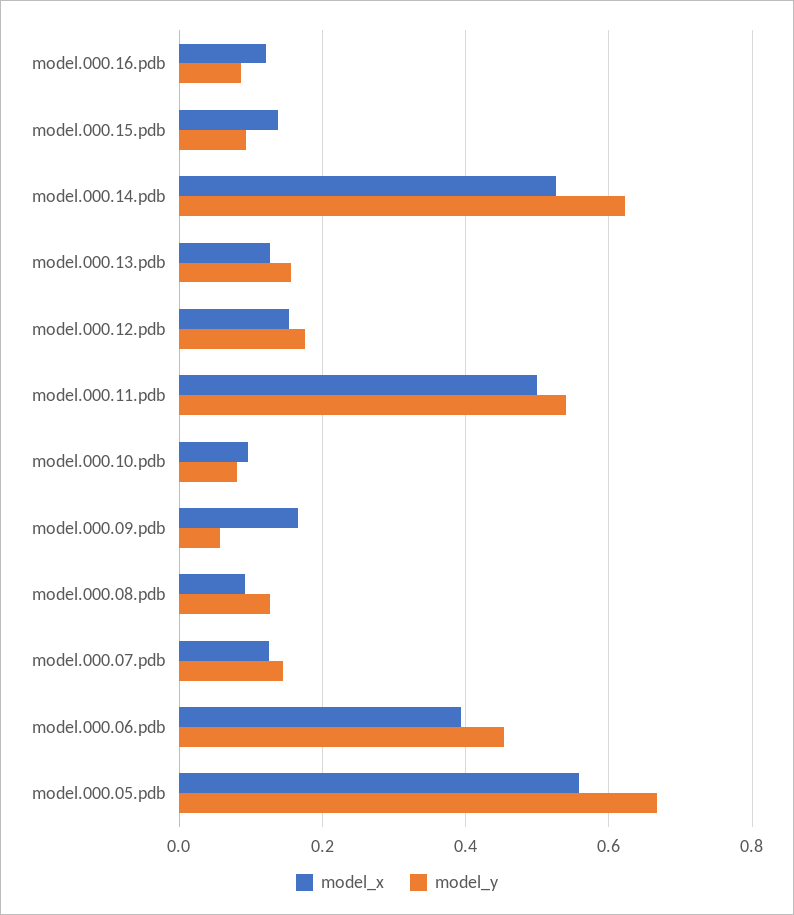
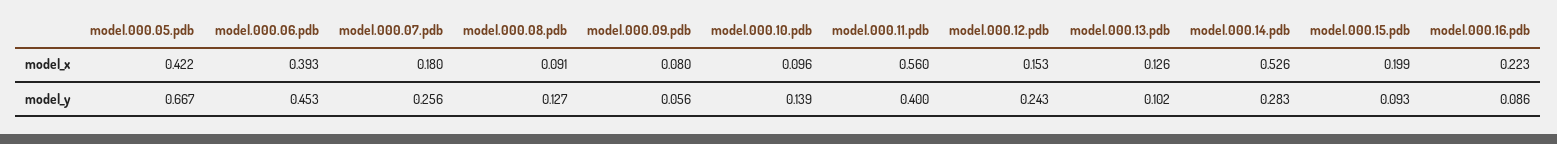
  {
    "model_x": {
-     "model.000.16.pdb": 0.12,
+     "model.000.16.pdb": 0.223,
-     "model.000.15.pdb": 0.14,
+     "model.000.15.pdb": 0.199,
      "model.000.14.pdb": 0.526,
      "model.000.13.pdb": 0.126,
      "model.000.12.pdb": 0.153,
-     "model.000.11.pdb": 0.5,
+     "model.000.11.pdb": 0.56,
      "model.000.10.pdb": 0.096,
-     "model.000.09.pdb": 0.16,
+     "model.000.09.pdb": 0.08,
      "model.000.08.pdb": 0.091,
-     "model.000.07.pdb": 0.12,
+     "model.000.07.pdb": 0.18,
      "model.000.06.pdb": 0.393,
-     "model.000.05.pdb": 0.56
+     "model.000.05.pdb": 0.422
    },
    "model_y": {
      "model.000.16.pdb": 0.086,
      "model.000.15.pdb": 0.093,
-     "model.000.14.pdb": 0.62,
+     "model.000.14.pdb": 0.283,
-     "model.000.13.pdb": 0.16,
+     "model.000.13.pdb": 0.102,
-     "model.000.12.pdb": 0.18,
+     "model.000.12.pdb": 0.243,
-     "model.000.11.pdb": 0.54,
+     "model.000.11.pdb": 0.4,
-     "model.000.10.pdb": 0.08,
+     "model.000.10.pdb": 0.139,
      "model.000.09.pdb": 0.056,
      "model.000.08.pdb": 0.127,
-     "model.000.07.pdb": 0.14,
+     "model.000.07.pdb": 0.256,
      "model.000.06.pdb": 0.453,
      "model.000.05.pdb": 0.667
    }
  }

